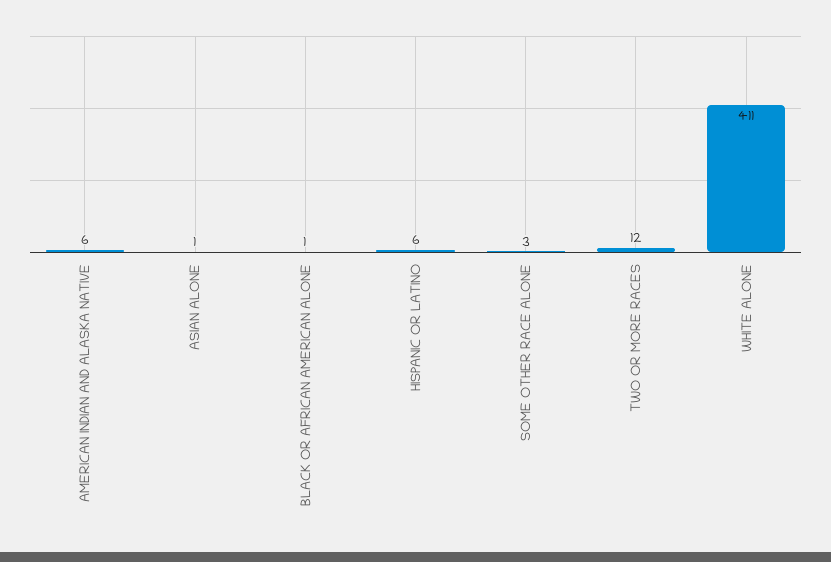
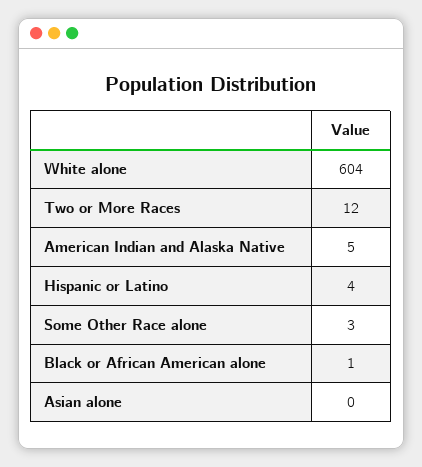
  {
-   "AMERICAN INDIAN AND ALASKA NATIVE": 6,
+   "AMERICAN INDIAN AND ALASKA NATIVE": 5,
-   "ASIAN ALONE": 1,
+   "ASIAN ALONE": 0,
    "BLACK OR AFRICAN AMERICAN ALONE": 1,
-   "HISPANIC OR LATINO": 6,
+   "HISPANIC OR LATINO": 4,
    "SOME OTHER RACE ALONE": 3,
    "TWO OR MORE RACES": 12,
-   "WHITE ALONE": 411
+   "WHITE ALONE": 604
  }

